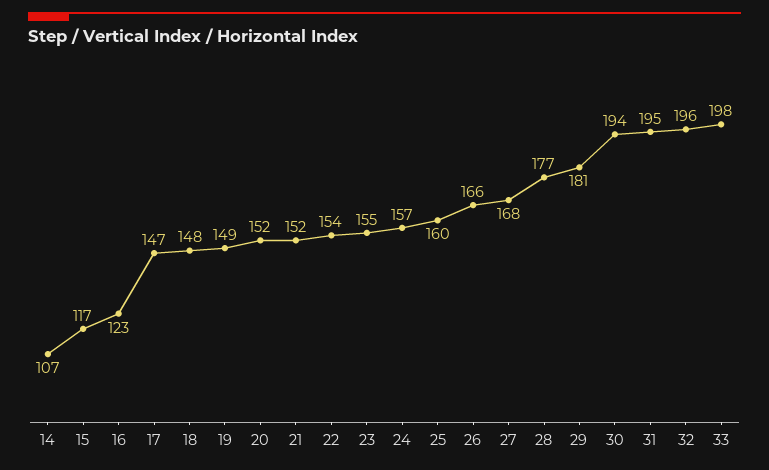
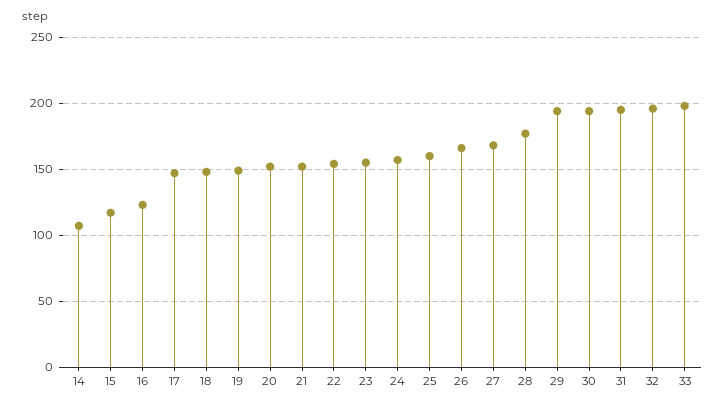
  {
    "14": 107,
    "15": 117,
    "16": 123,
    "17": 147,
    "18": 148,
    "19": 149,
    "20": 152,
    "21": 152,
    "22": 154,
    "23": 155,
    "24": 157,
    "25": 160,
    "26": 166,
    "27": 168,
    "28": 177,
-   "29": 181,
+   "29": 195,
    "30": 194,
    "31": 195,
    "32": 196,
    "33": 198
  }

